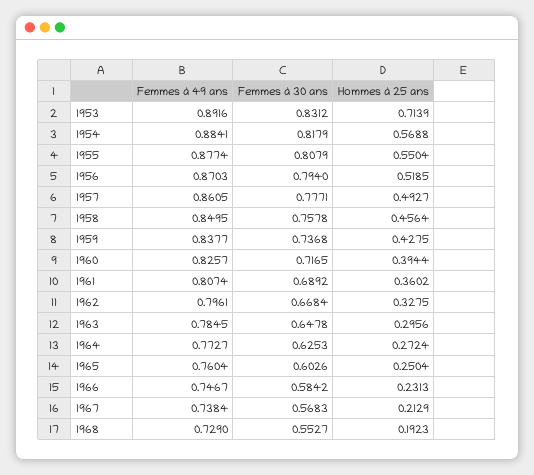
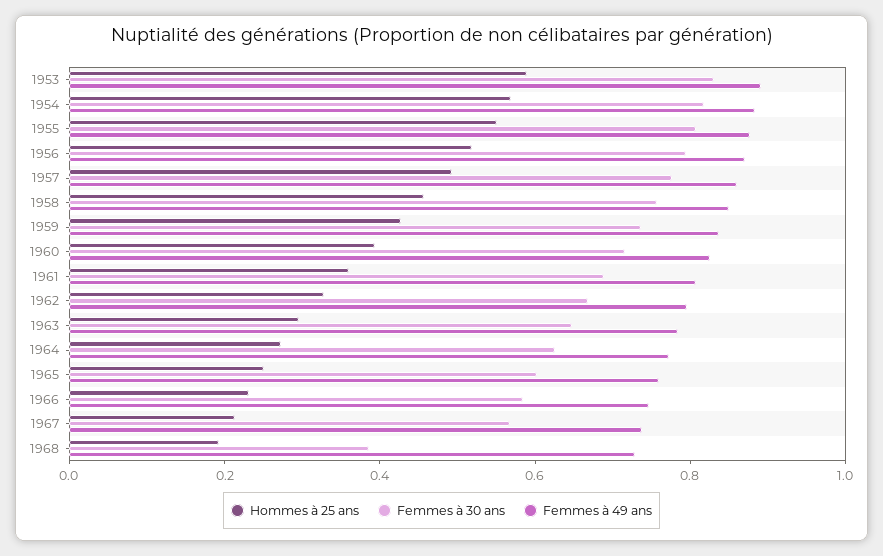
  {
    "Femmes à 49 ans": {
      "1953": 0.8916,
      "1954": 0.8841,
      "1955": 0.8774,
      "1956": 0.8703,
      "1957": 0.8605,
      "1958": 0.8495,
      "1959": 0.8377,
      "1960": 0.8257,
      "1961": 0.8074,
      "1962": 0.7961,
      "1963": 0.7845,
      "1964": 0.7727,
      "1965": 0.7604,
      "1966": 0.7467,
      "1967": 0.7384,
      "1968": 0.729
    },
    "Femmes à 30 ans": {
      "1953": 0.8312,
      "1954": 0.8179,
      "1955": 0.8079,
      "1956": 0.794,
      "1957": 0.7771,
      "1958": 0.7578,
      "1959": 0.7368,
      "1960": 0.7165,
      "1961": 0.6892,
      "1962": 0.6684,
      "1963": 0.6478,
      "1964": 0.6253,
      "1965": 0.6026,
      "1966": 0.5842,
      "1967": 0.5683,
-     "1968": 0.5527
+     "1968": 0.4
    },
    "Hommes à 25 ans": {
-     "1953": 0.7139,
+     "1953": 0.6,
      "1954": 0.5688,
      "1955": 0.5504,
      "1956": 0.5185,
      "1957": 0.4927,
      "1958": 0.4564,
      "1959": 0.4275,
      "1960": 0.3944,
      "1961": 0.3602,
      "1962": 0.3275,
      "1963": 0.2956,
      "1964": 0.2724,
      "1965": 0.2504,
      "1966": 0.2313,
      "1967": 0.2129,
      "1968": 0.1923
    }
  }

